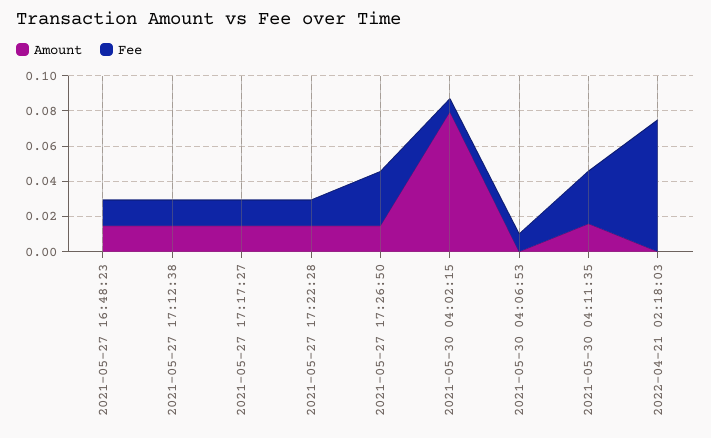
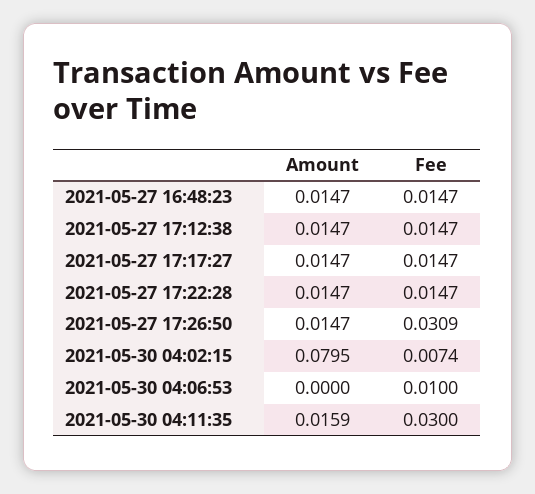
  {
    "Amount": {
      "2021-05-27 16:48:23": 0.0147,
      "2021-05-27 17:12:38": 0.0147,
      "2021-05-27 17:17:27": 0.0147,
      "2021-05-27 17:22:28": 0.0147,
      "2021-05-27 17:26:50": 0.0147,
      "2021-05-30 04:02:15": 0.0795,
      "2021-05-30 04:06:53": 0,
-     "2021-05-30 04:11:35": 0.0159,
+     "2021-05-30 04:11:35": 0.0159
-     "2022-04-21 02:18:03": 0
    },
    "Fee": {
      "2021-05-27 16:48:23": 0.0147,
      "2021-05-27 17:12:38": 0.0147,
      "2021-05-27 17:17:27": 0.0147,
      "2021-05-27 17:22:28": 0.0147,
      "2021-05-27 17:26:50": 0.0309,
      "2021-05-30 04:02:15": 0.0074,
      "2021-05-30 04:06:53": 0.01,
-     "2021-05-30 04:11:35": 0.03,
+     "2021-05-30 04:11:35": 0.03
-     "2022-04-21 02:18:03": 0.075
    }
  }

